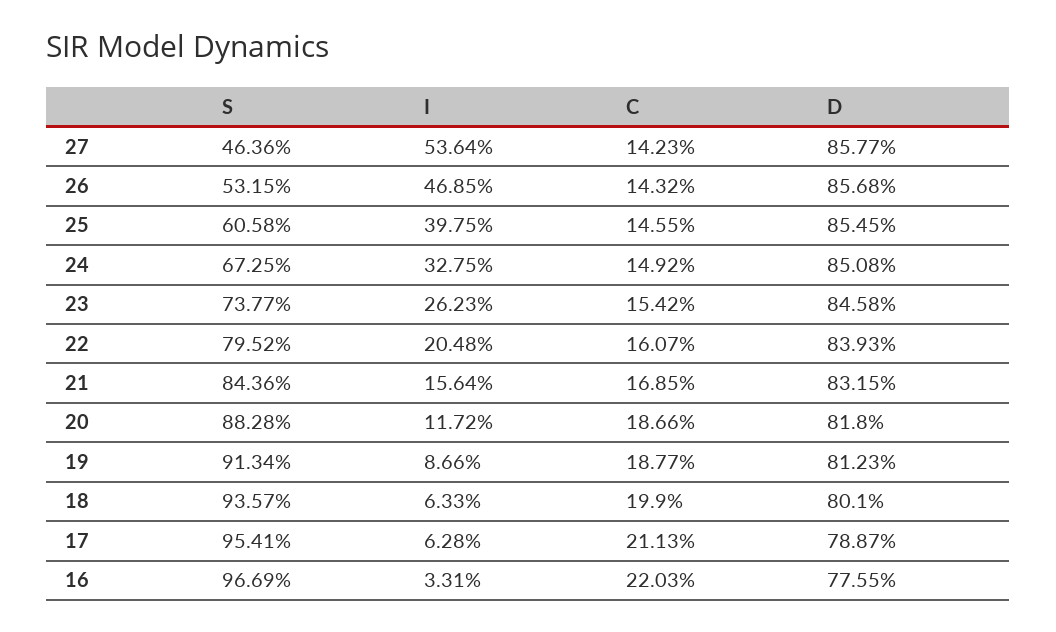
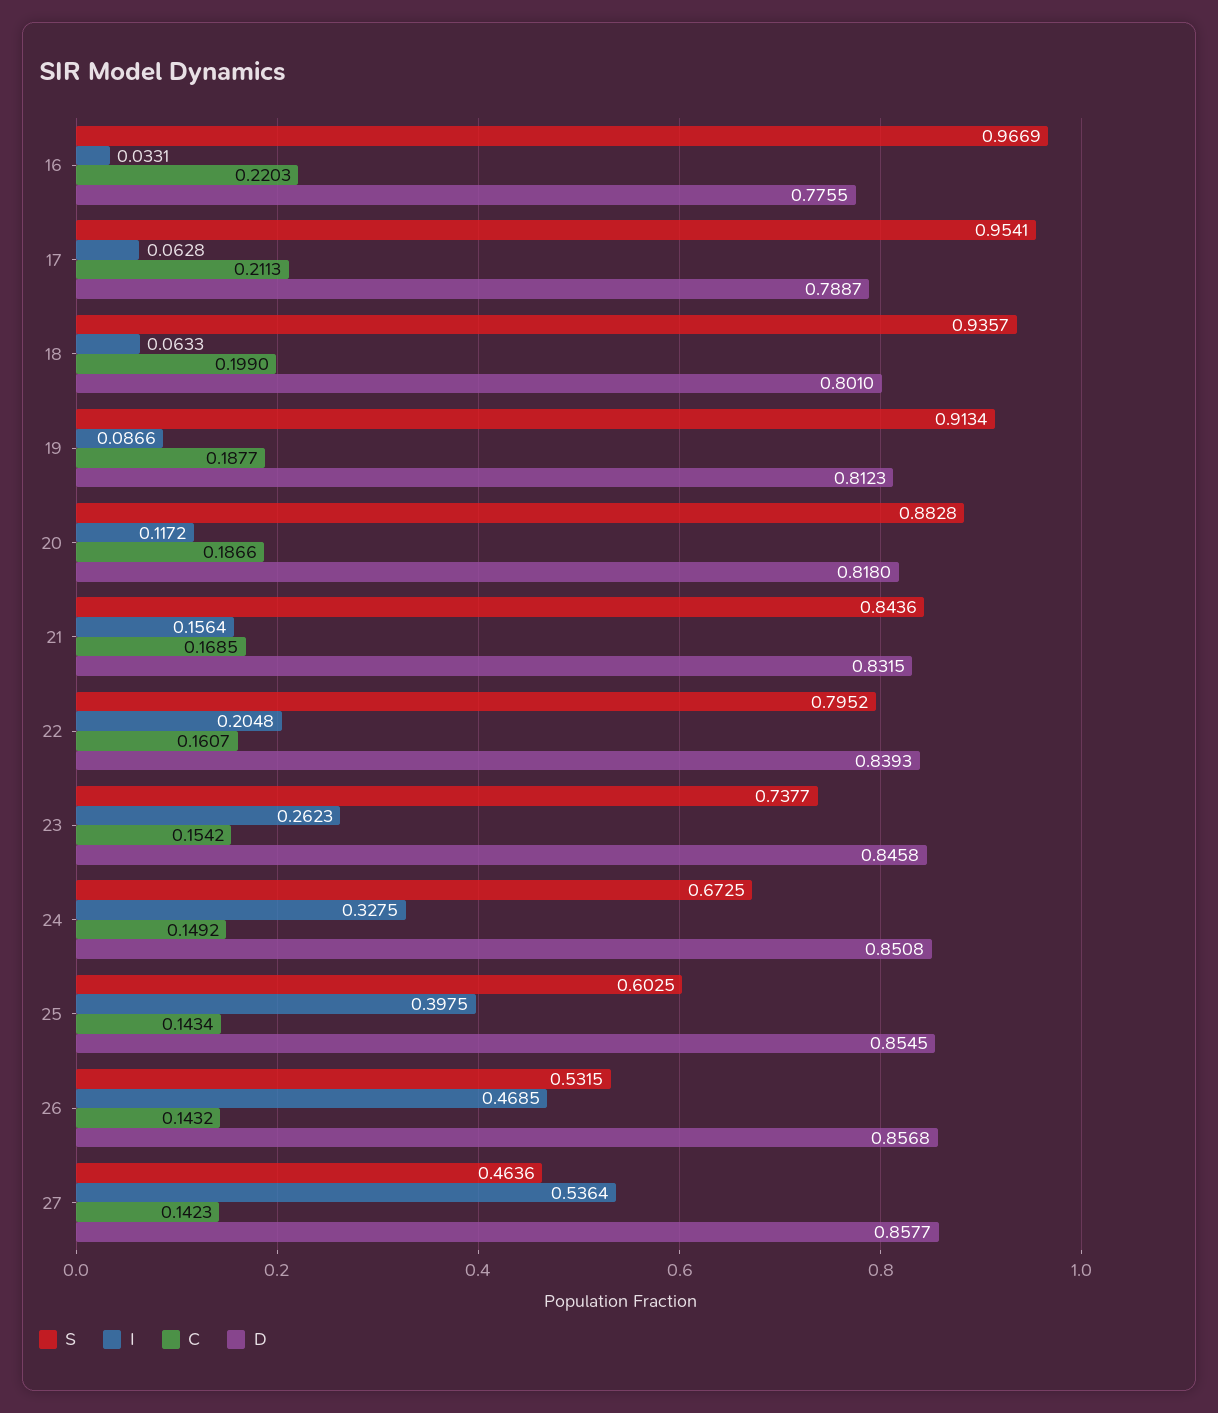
  {
    "S": {
      "27": 0.4636,
      "26": 0.5315,
-     "25": 0.6058,
+     "25": 0.6025,
      "24": 0.6725,
      "23": 0.7377,
      "22": 0.7952,
      "21": 0.8436,
      "20": 0.8828,
      "19": 0.9134,
      "18": 0.9357,
      "17": 0.9541,
      "16": 0.9669
    },
    "I": {
      "27": 0.5364,
      "26": 0.4685,
      "25": 0.3975,
      "24": 0.3275,
      "23": 0.2623,
      "22": 0.2048,
      "21": 0.1564,
      "20": 0.1172,
      "19": 0.0866,
      "18": 0.0633,
      "17": 0.0628,
      "16": 0.0331
    },
    "C": {
      "27": 0.1423,
      "26": 0.1432,
-     "25": 0.1455,
+     "25": 0.1434,
      "24": 0.1492,
      "23": 0.1542,
      "22": 0.1607,
      "21": 0.1685,
      "20": 0.1866,
      "19": 0.1877,
      "18": 0.199,
      "17": 0.2113,
      "16": 0.2203
    },
    "D": {
      "27": 0.8577,
      "26": 0.8568,
      "25": 0.8545,
      "24": 0.8508,
      "23": 0.8458,
      "22": 0.8393,
      "21": 0.8315,
      "20": 0.818,
      "19": 0.8123,
      "18": 0.801,
      "17": 0.7887,
      "16": 0.7755
    }
  }

